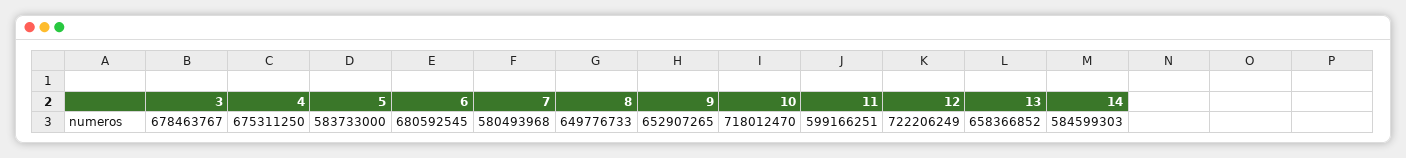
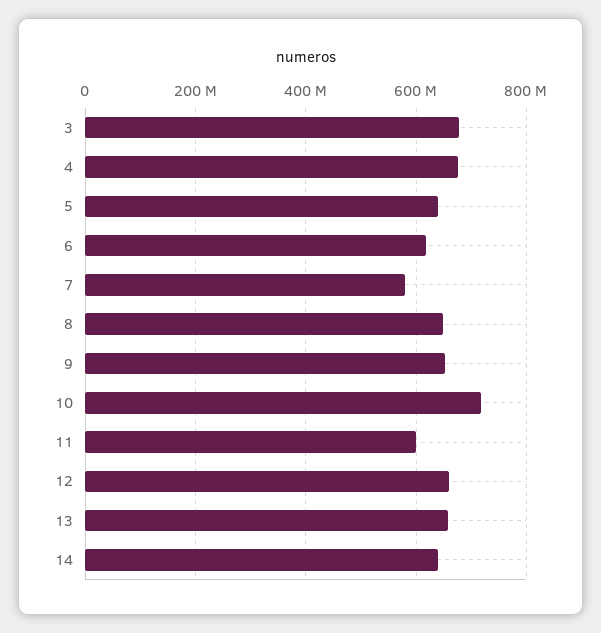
  {
    "3": 678463767,
    "4": 675311250,
-   "5": 583733000,
+   "5": 640000000,
-   "6": 680592545,
+   "6": 620000000,
    "7": 580493968,
    "8": 649776733,
    "9": 652907265,
    "10": 718012470,
    "11": 599166251,
-   "12": 722206249,
+   "12": 660000000,
    "13": 658366852,
-   "14": 584599303
+   "14": 640000000
  }

